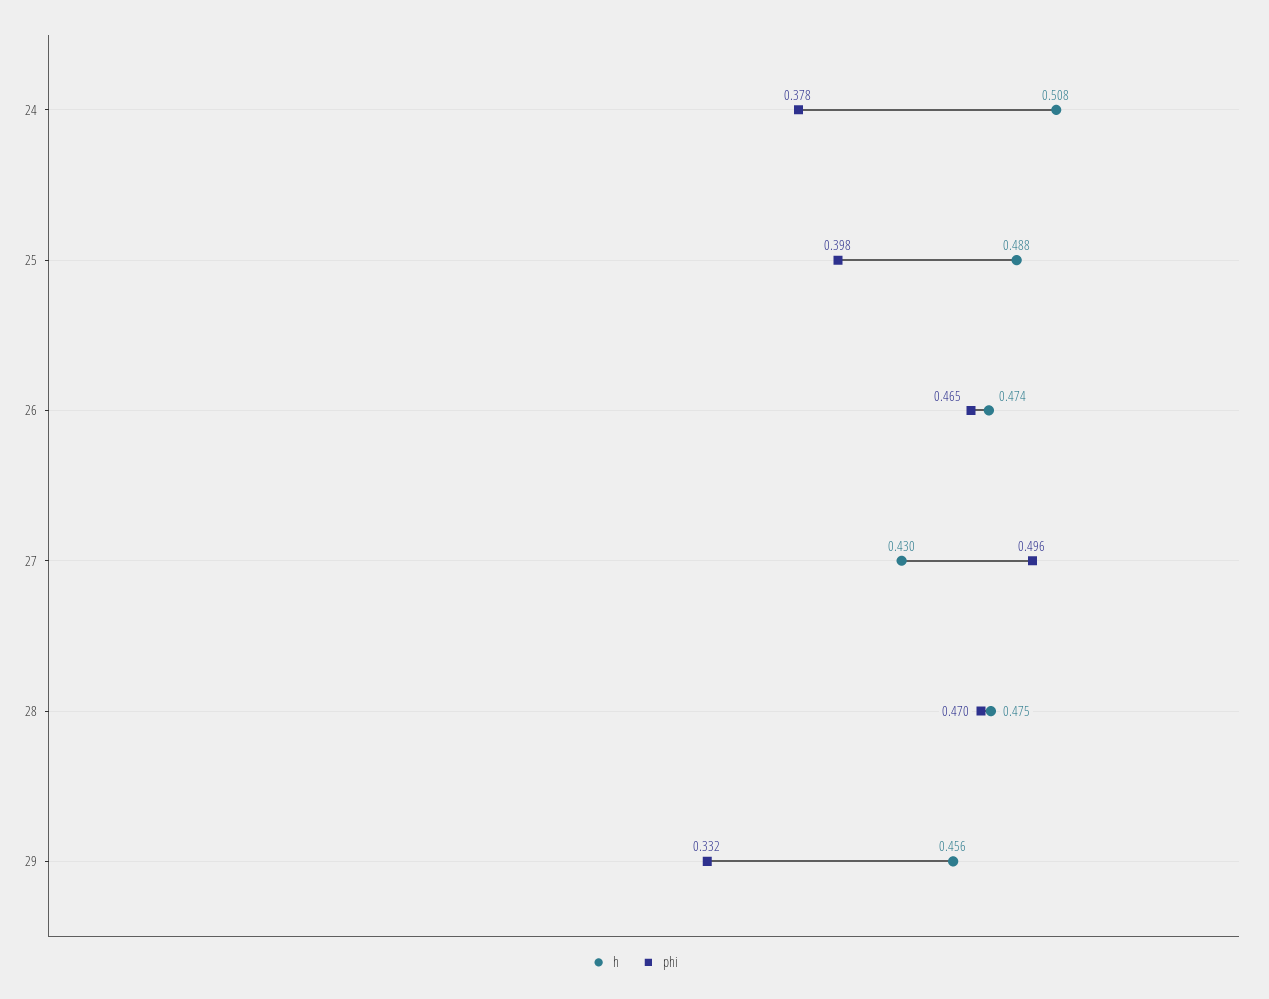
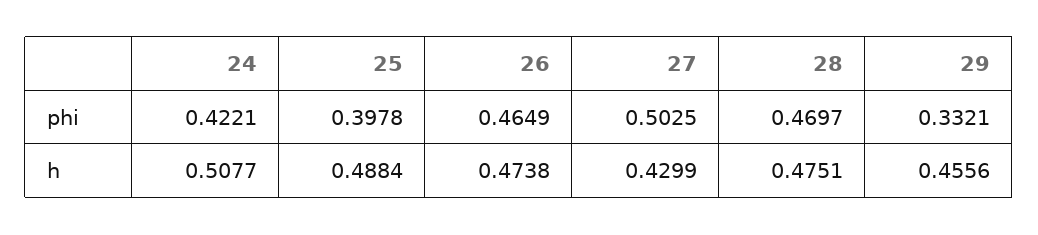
  {
    "h": {
      "24": 0.5077,
      "25": 0.4884,
      "26": 0.4738,
      "27": 0.4299,
      "28": 0.4751,
      "29": 0.4556
    },
    "phi": {
-     "24": 0.378,
+     "24": 0.4221,
      "25": 0.3978,
      "26": 0.4649,
-     "27": 0.496,
+     "27": 0.5025,
      "28": 0.4697,
      "29": 0.3321
    }
  }

